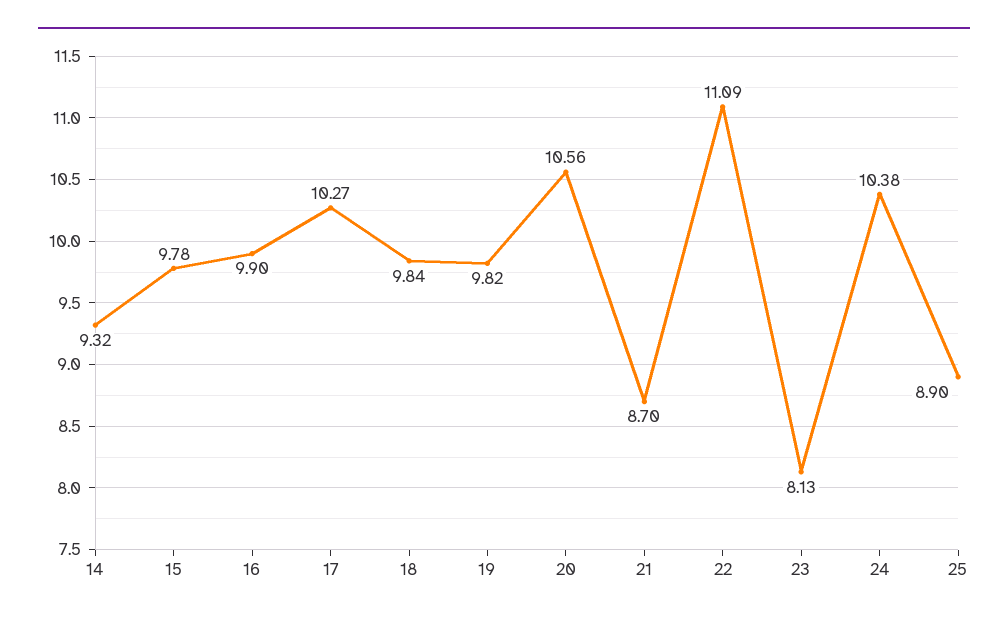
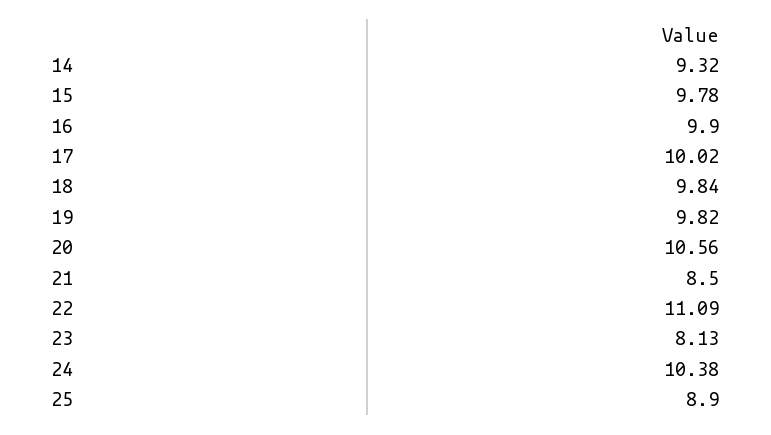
  {
    "14": 9.32,
    "15": 9.78,
    "16": 9.9,
-   "17": 10.27,
+   "17": 10.02,
    "18": 9.84,
    "19": 9.82,
    "20": 10.56,
-   "21": 8.7,
+   "21": 8.5,
    "22": 11.09,
    "23": 8.13,
    "24": 10.38,
    "25": 8.9
  }

